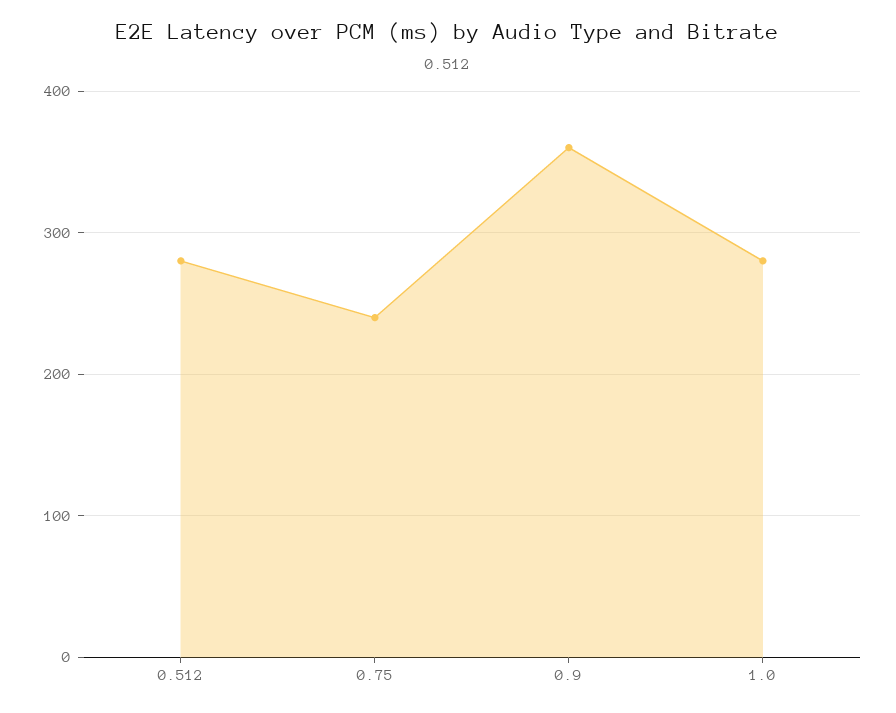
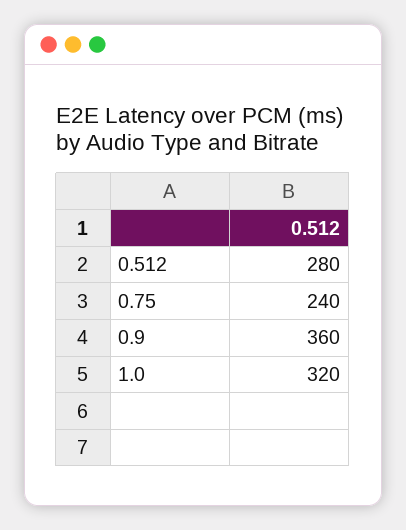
  {
    "0.512": 280,
    "0.75": 240,
    "0.9": 360,
-   "1.0": 280
+   "1.0": 320
  }

